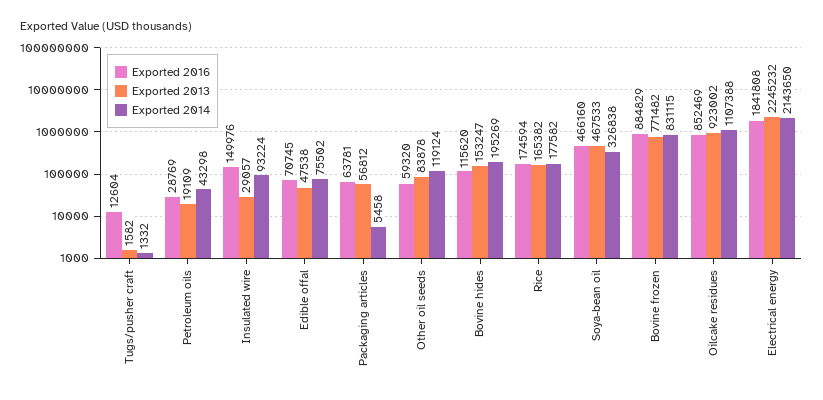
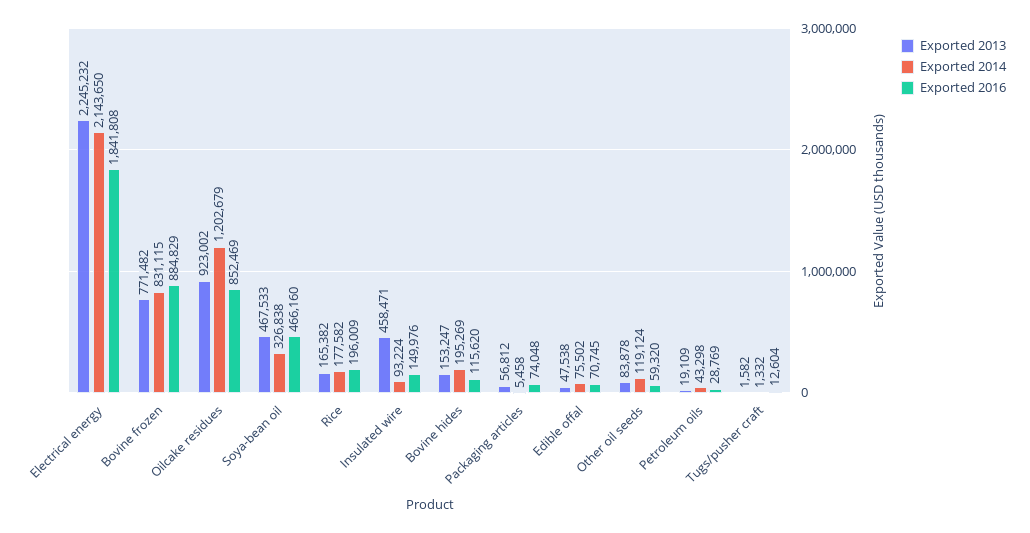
  {
    "Exported 2016": {
      "Tugs/pusher craft": 12604,
      "Petroleum oils": 28769,
      "Insulated wire": 149976,
      "Edible offal": 70745,
-     "Packaging articles": 63781,
+     "Packaging articles": 74048,
      "Other oil seeds": 59320,
      "Bovine hides": 115620,
-     "Rice": 174594,
+     "Rice": 196009,
      "Soya-bean oil": 466160,
      "Bovine frozen": 884829,
      "Oilcake residues": 852469,
      "Electrical energy": 1841808
    },
    "Exported 2013": {
      "Tugs/pusher craft": 1582,
      "Petroleum oils": 19109,
-     "Insulated wire": 29057,
+     "Insulated wire": 458471,
      "Edible offal": 47538,
      "Packaging articles": 56812,
      "Other oil seeds": 83878,
      "Bovine hides": 153247,
      "Rice": 165382,
      "Soya-bean oil": 467533,
      "Bovine frozen": 771482,
      "Oilcake residues": 923002,
      "Electrical energy": 2245232
    },
    "Exported 2014": {
      "Tugs/pusher craft": 1332,
      "Petroleum oils": 43298,
      "Insulated wire": 93224,
      "Edible offal": 75502,
      "Packaging articles": 5458,
      "Other oil seeds": 119124,
      "Bovine hides": 195269,
      "Rice": 177582,
      "Soya-bean oil": 326838,
      "Bovine frozen": 831115,
-     "Oilcake residues": 1107388,
+     "Oilcake residues": 1202679,
      "Electrical energy": 2143650
    }
  }

